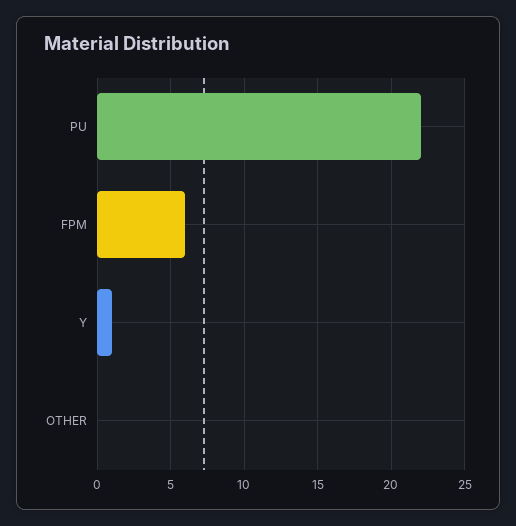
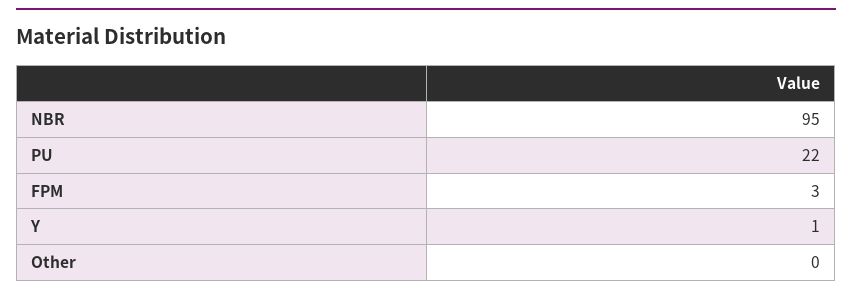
  {
    "PU": 22,
-   "FPM": 6,
+   "FPM": 3,
    "Y": 1,
-   "OTHER": 0
+   "OTHER": 0,
+   "NBR": 95
  }

